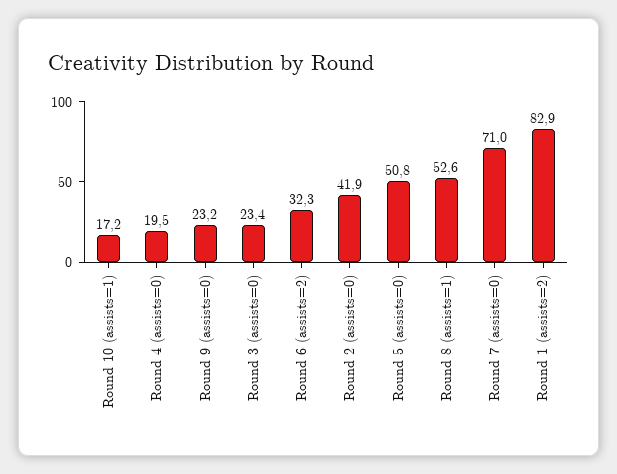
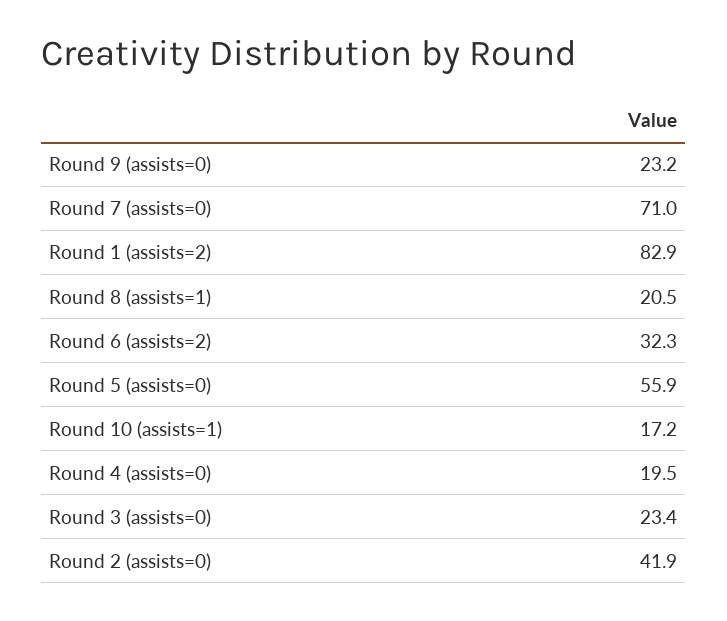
  {
    "Round 10 (assists=1)": 17.2,
    "Round 4 (assists=0)": 19.5,
    "Round 9 (assists=0)": 23.2,
    "Round 3 (assists=0)": 23.4,
    "Round 6 (assists=2)": 32.3,
    "Round 2 (assists=0)": 41.9,
-   "Round 5 (assists=0)": 50.8,
+   "Round 5 (assists=0)": 55.9,
-   "Round 8 (assists=1)": 52.6,
+   "Round 8 (assists=1)": 20.5,
    "Round 7 (assists=0)": 71,
    "Round 1 (assists=2)": 82.9
  }

